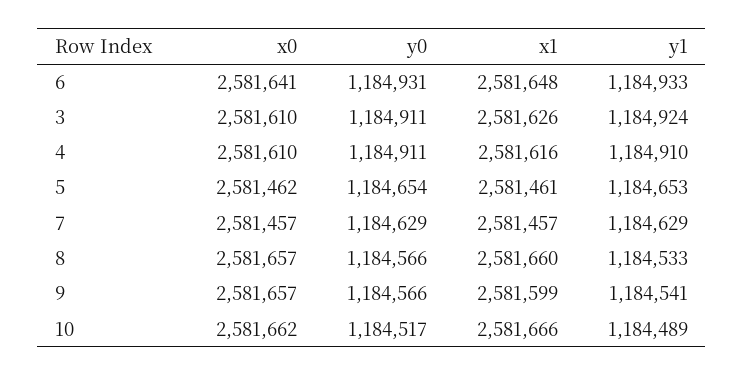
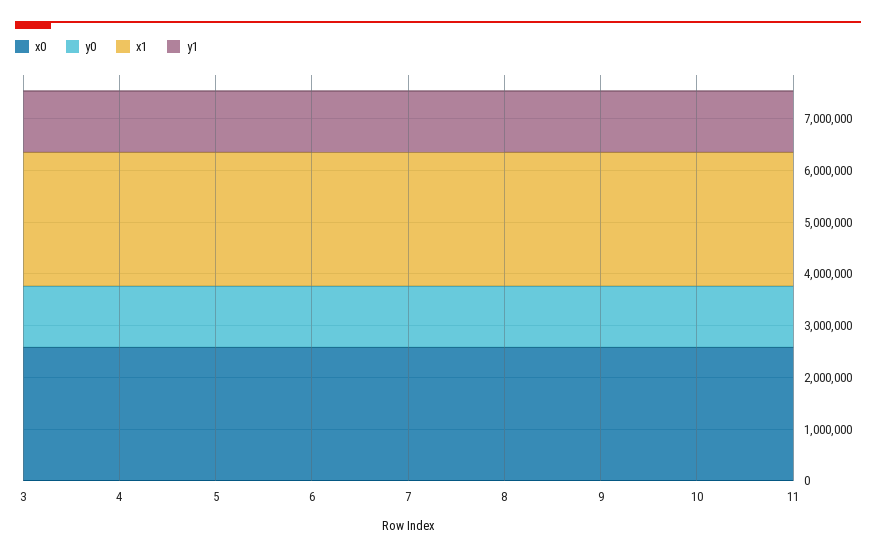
  {
    "x0": {
      "6": 2581641,
      "3": 2581610,
      "4": 2581610,
      "5": 2581462,
      "7": 2581457,
      "8": 2581657,
      "9": 2581657,
-     "10": 2581662
+     "10": 2581662,
+     "11": 2600000
    },
    "y0": {
      "6": 1184931,
      "3": 1184911,
      "4": 1184911,
      "5": 1184654,
      "7": 1184629,
      "8": 1184566,
      "9": 1184566,
-     "10": 1184517
+     "10": 1184517,
+     "11": 1200000
    },
    "x1": {
      "6": 2581648,
      "3": 2581626,
      "4": 2581616,
      "5": 2581461,
      "7": 2581457,
      "8": 2581660,
      "9": 2581599,
-     "10": 2581666
+     "10": 2581666,
+     "11": 2600000
    },
    "y1": {
      "6": 1184933,
      "3": 1184924,
      "4": 1184910,
      "5": 1184653,
      "7": 1184629,
      "8": 1184533,
      "9": 1184541,
-     "10": 1184489
+     "10": 1184489,
+     "11": 1200000
    }
  }

